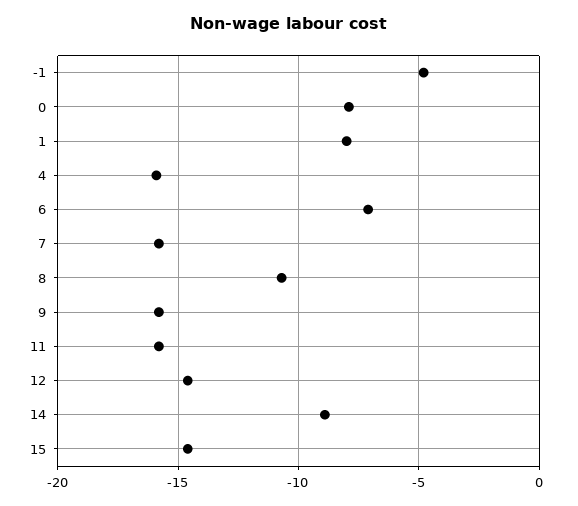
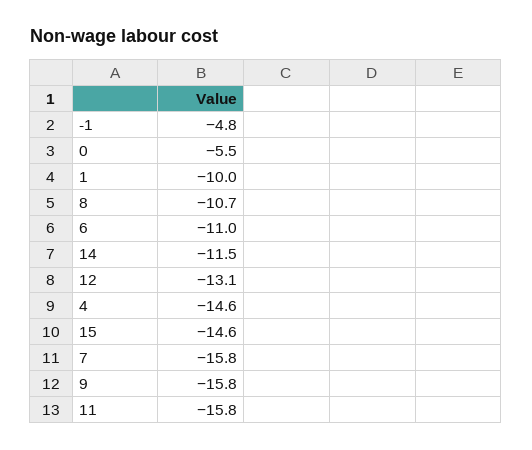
  {
    "-1": -4.8,
-   "0": -8,
+   "0": -5.5,
-   "1": -8,
+   "1": -10,
-   "4": -16,
+   "4": -14.6,
-   "6": -7,
+   "6": -11,
    "7": -15.8,
    "8": -10.7,
    "9": -15.8,
    "11": -15.8,
-   "12": -14.5,
+   "12": -13.1,
-   "14": -9,
+   "14": -11.5,
    "15": -14.6
  }

